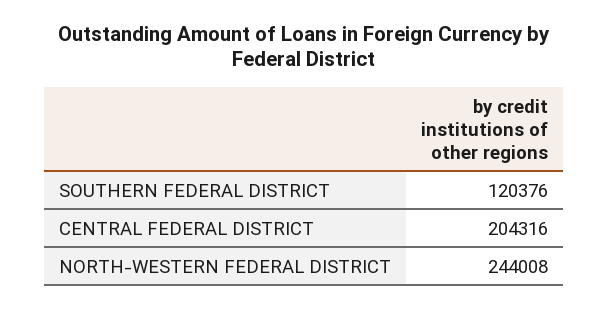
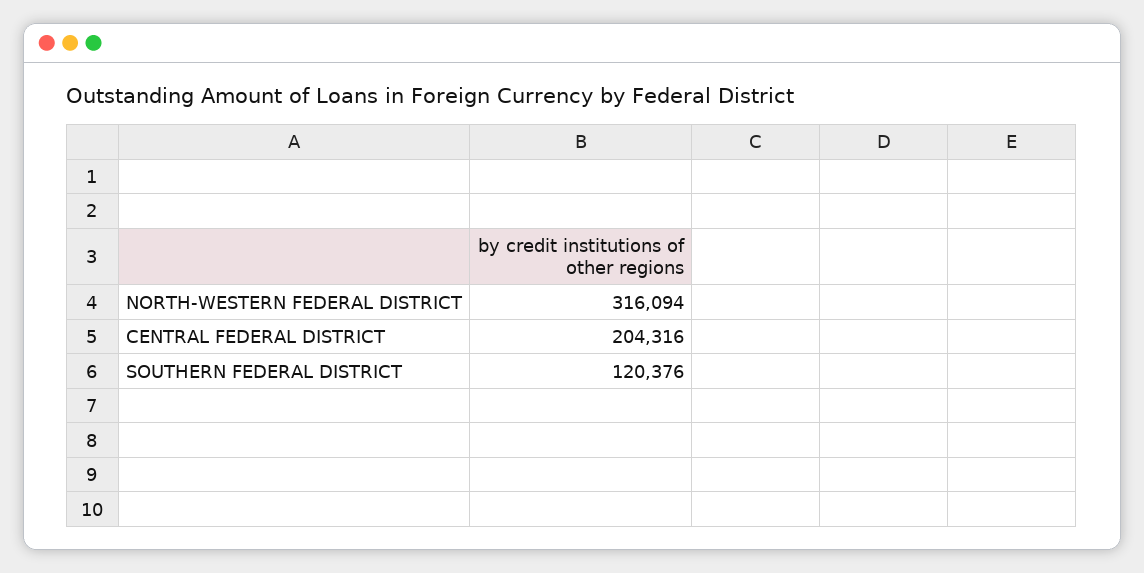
  {
    "SOUTHERN FEDERAL DISTRICT": 120376,
    "CENTRAL FEDERAL DISTRICT": 204316,
-   "NORTH-WESTERN FEDERAL DISTRICT": 244008
+   "NORTH-WESTERN FEDERAL DISTRICT": 316094
  }

